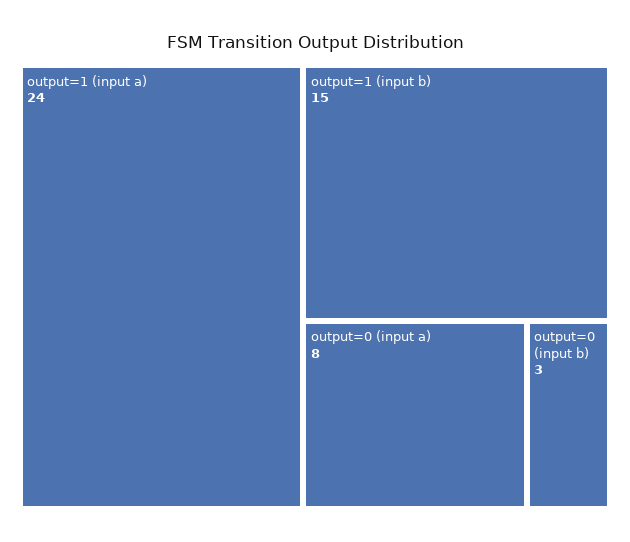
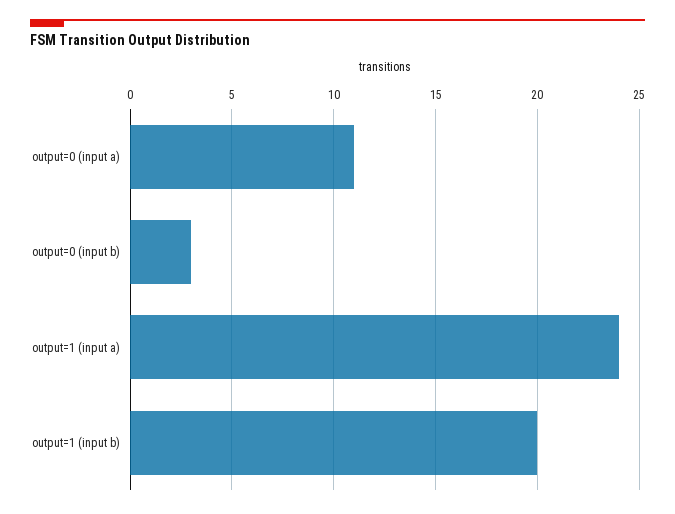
  {
    "output=1 (input a)": 24,
-   "output=1 (input b)": 15,
+   "output=1 (input b)": 20,
-   "output=0 (input a)": 8,
+   "output=0 (input a)": 11,
    "output=0 (input b)": 3
  }

